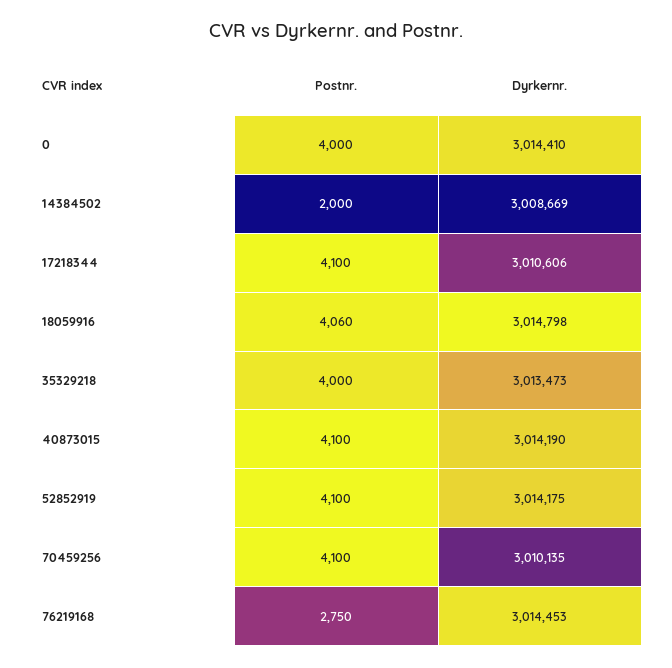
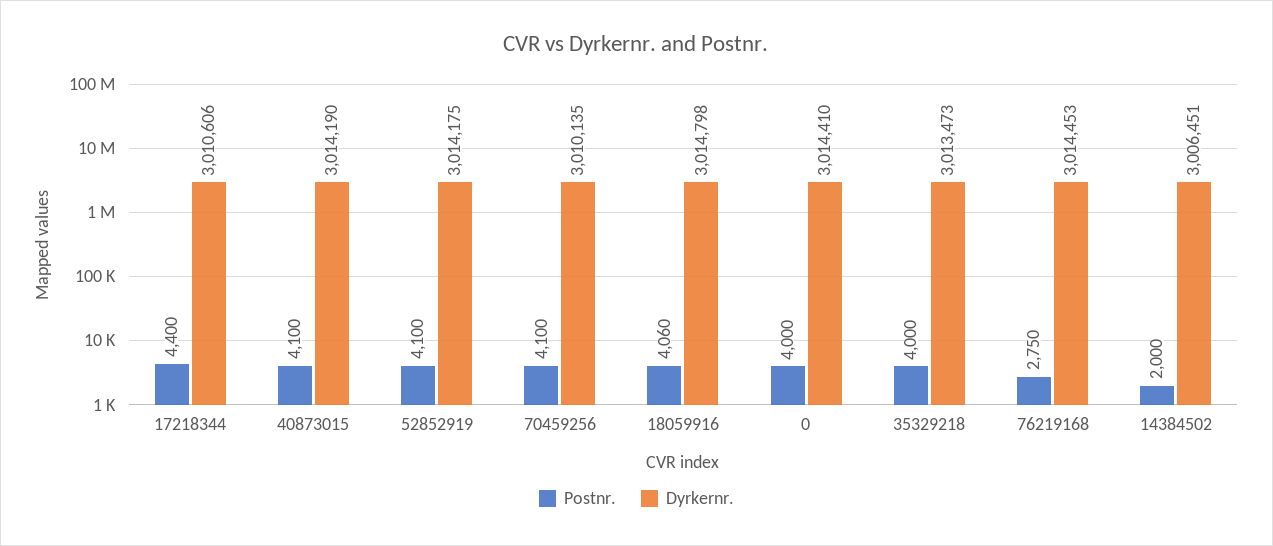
  {
    "Postnr.": {
      "0": 4000,
      "14384502": 2000,
-     "17218344": 4100,
+     "17218344": 4400,
      "18059916": 4060,
      "35329218": 4000,
      "40873015": 4100,
      "52852919": 4100,
      "70459256": 4100,
      "76219168": 2750
    },
    "Dyrkernr.": {
      "0": 3014410,
-     "14384502": 3008669,
+     "14384502": 3006451,
      "17218344": 3010606,
      "18059916": 3014798,
      "35329218": 3013473,
      "40873015": 3014190,
      "52852919": 3014175,
      "70459256": 3010135,
      "76219168": 3014453
    }
  }

